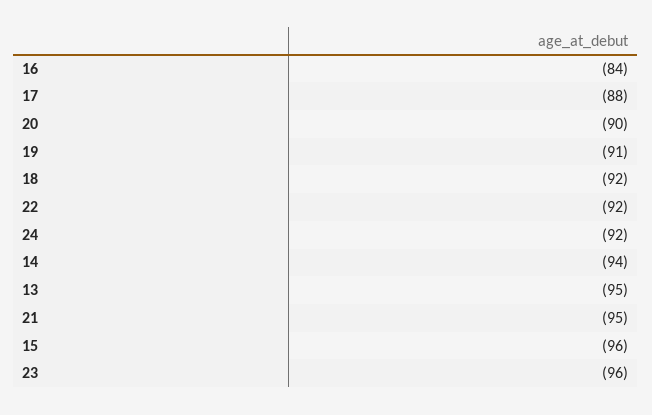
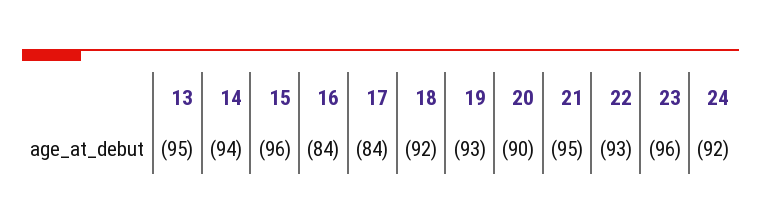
  {
    "16": -84,
-   "17": -88,
+   "17": -84,
    "20": -90,
-   "19": -91,
+   "19": -93,
    "18": -92,
-   "22": -92,
+   "22": -93,
    "24": -92,
    "14": -94,
    "13": -95,
    "21": -95,
    "15": -96,
    "23": -96
  }

